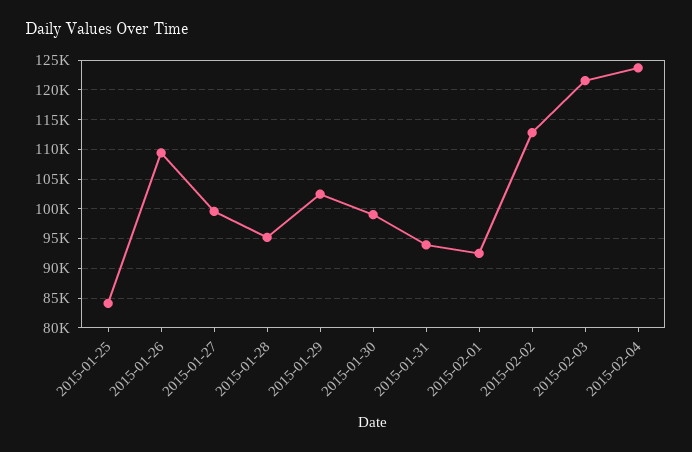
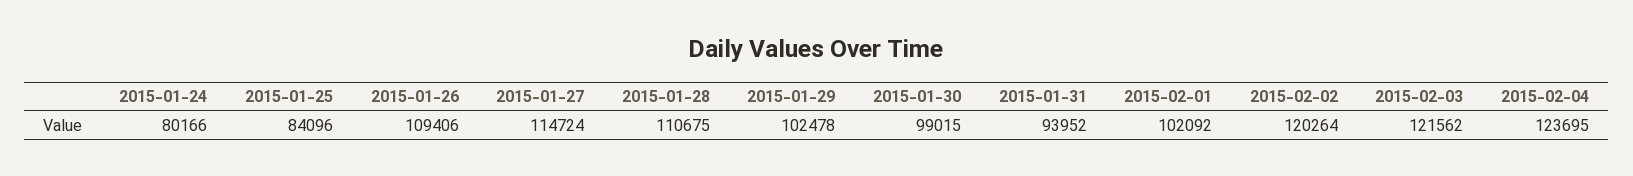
  {
    "2015-01-25": 84096,
    "2015-01-26": 109406,
-   "2015-01-27": 100000,
+   "2015-01-27": 114724,
-   "2015-01-28": 95000,
+   "2015-01-28": 110675,
    "2015-01-29": 102478,
    "2015-01-30": 99015,
    "2015-01-31": 93952,
-   "2015-02-01": 92500,
+   "2015-02-01": 102092,
-   "2015-02-02": 112500,
+   "2015-02-02": 120264,
    "2015-02-03": 121562,
-   "2015-02-04": 123695
+   "2015-02-04": 123695,
+   "2015-01-24": 80166
  }

